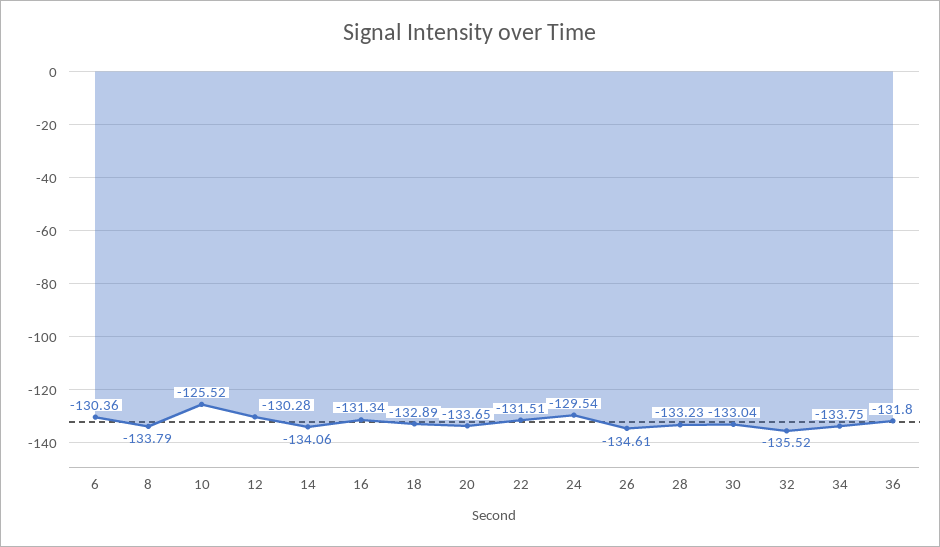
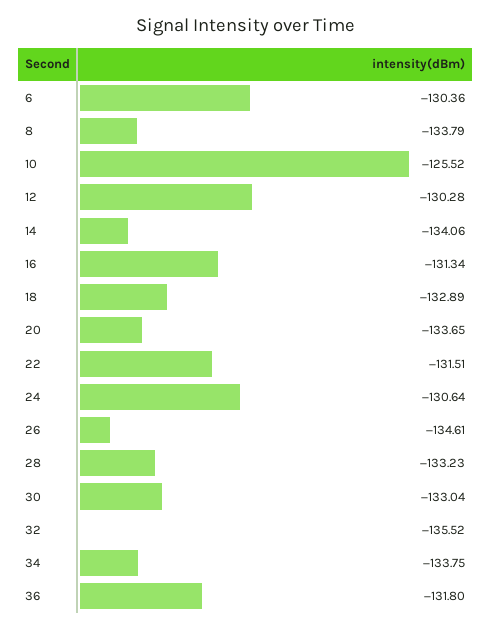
  {
    "6": -130.36,
    "8": -133.79,
    "10": -125.52,
    "12": -130.28,
    "14": -134.06,
    "16": -131.34,
    "18": -132.89,
    "20": -133.65,
    "22": -131.51,
-   "24": -129.54,
+   "24": -130.64,
    "26": -134.61,
    "28": -133.23,
    "30": -133.04,
    "32": -135.52,
    "34": -133.75,
    "36": -131.8
  }

